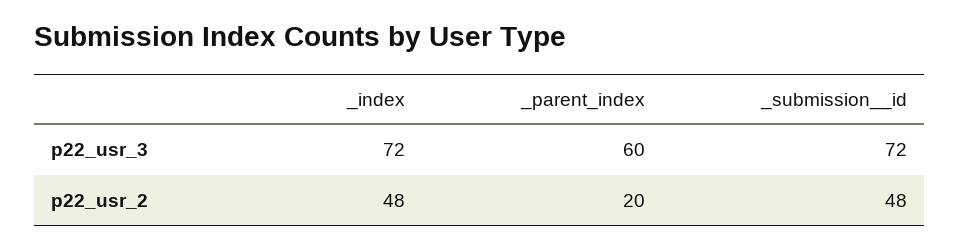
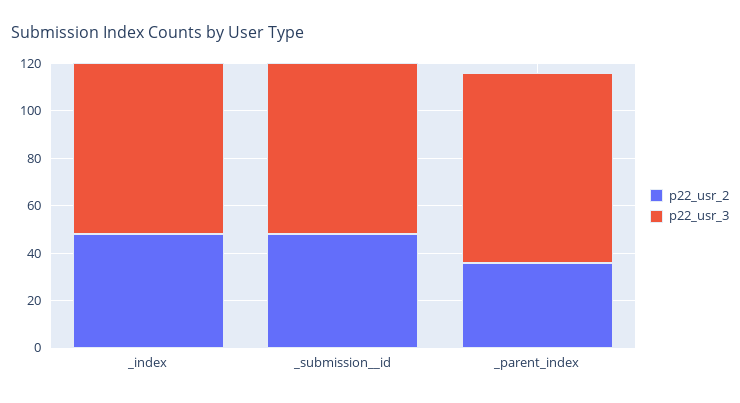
  {
    "p22_usr_3": {
      "_index": 72,
-     "_parent_index": 60,
+     "_parent_index": 80,
      "_submission__id": 72
    },
    "p22_usr_2": {
      "_index": 48,
-     "_parent_index": 20,
+     "_parent_index": 35,
      "_submission__id": 48
    }
  }

